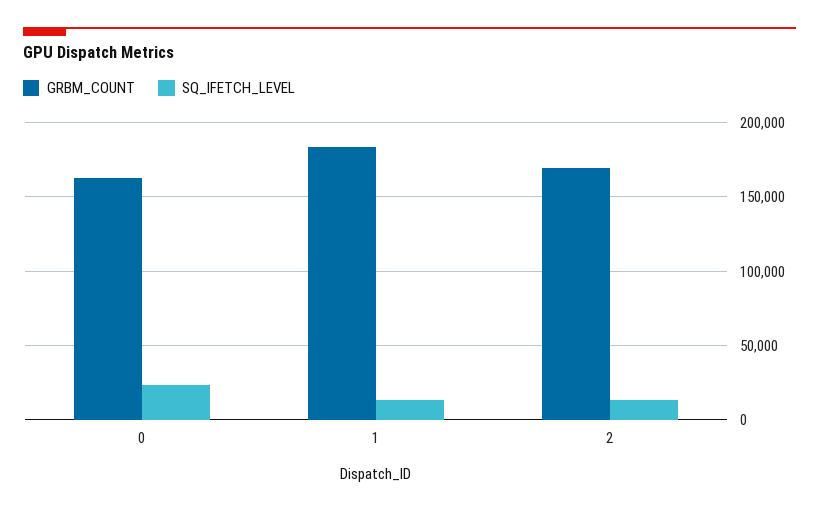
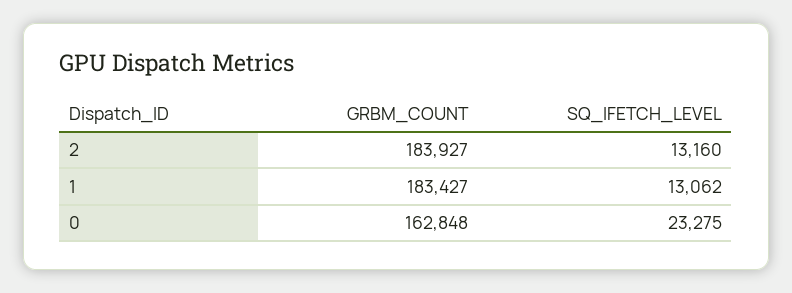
  {
    "GRBM_COUNT": {
      "0": 162848,
      "1": 183427,
-     "2": 170000
+     "2": 183927
    },
    "SQ_IFETCH_LEVEL": {
      "0": 23275,
      "1": 13062,
      "2": 13160
    }
  }

